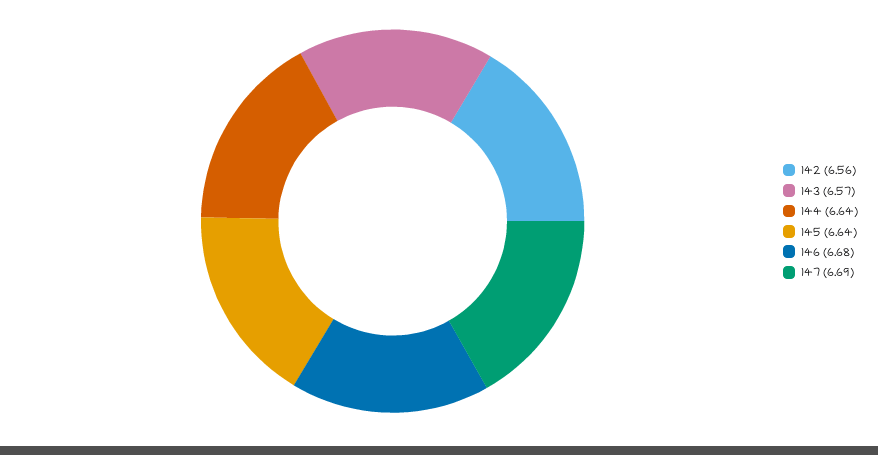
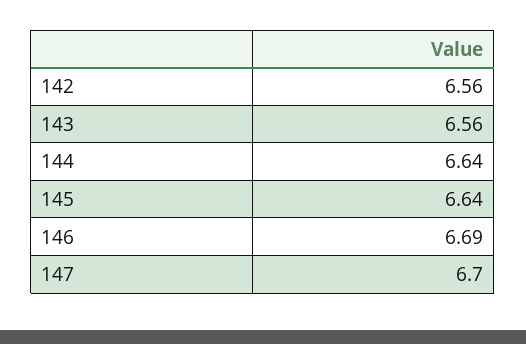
  {
    "142": 6.56,
-   "143": 6.57,
+   "143": 6.56,
    "144": 6.64,
    "145": 6.64,
-   "146": 6.68,
+   "146": 6.69,
-   "147": 6.69
+   "147": 6.7
  }

